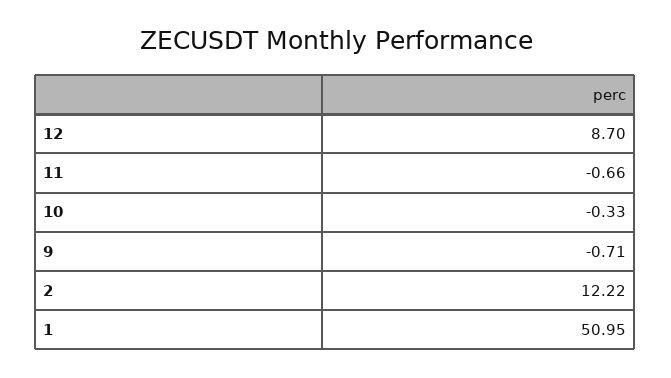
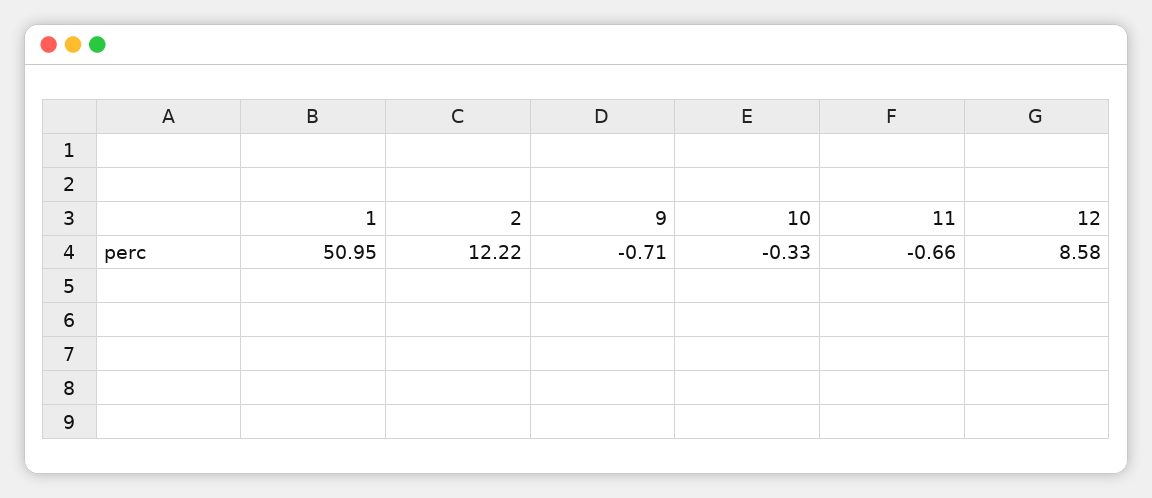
  {
-   "12": 8.7,
+   "12": 8.58,
    "11": -0.66,
    "10": -0.33,
    "9": -0.71,
    "2": 12.22,
    "1": 50.95
  }

